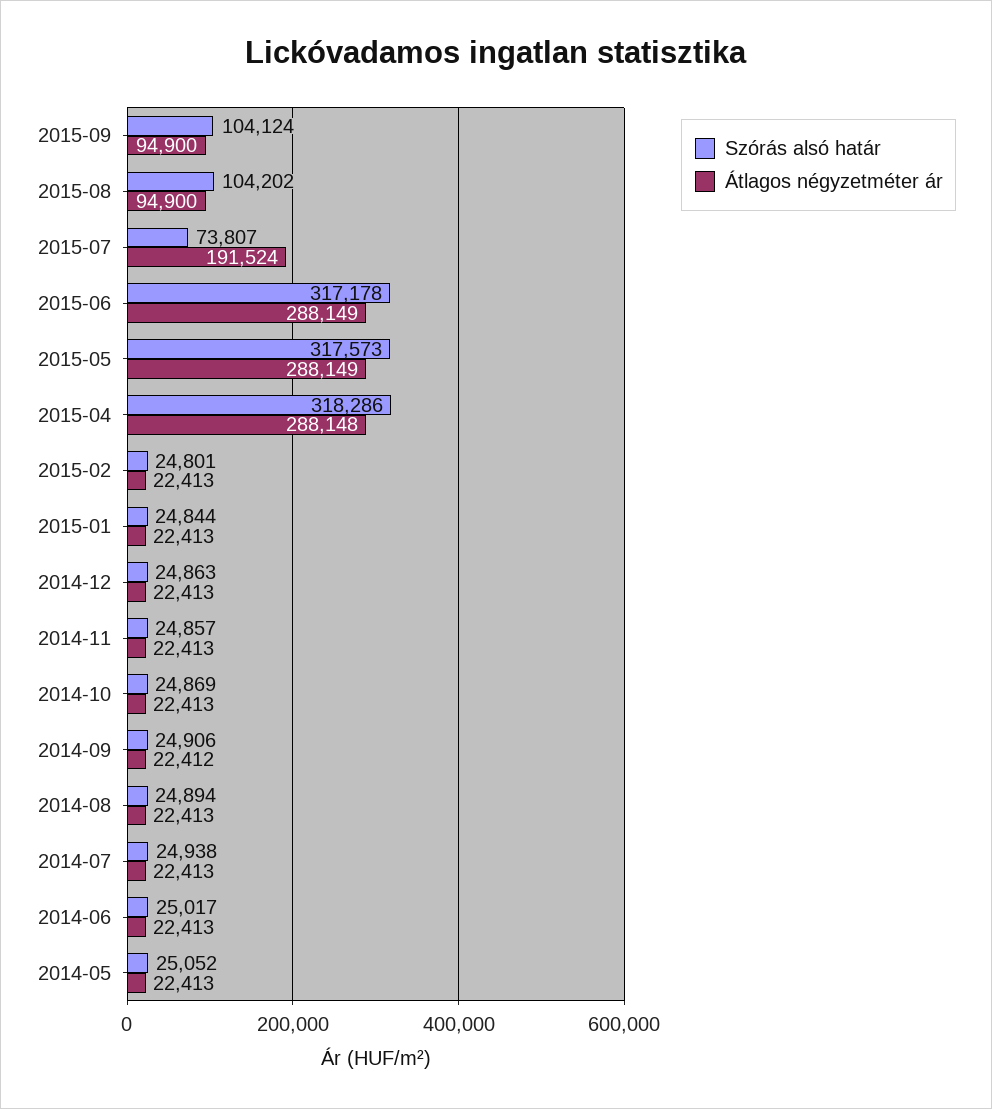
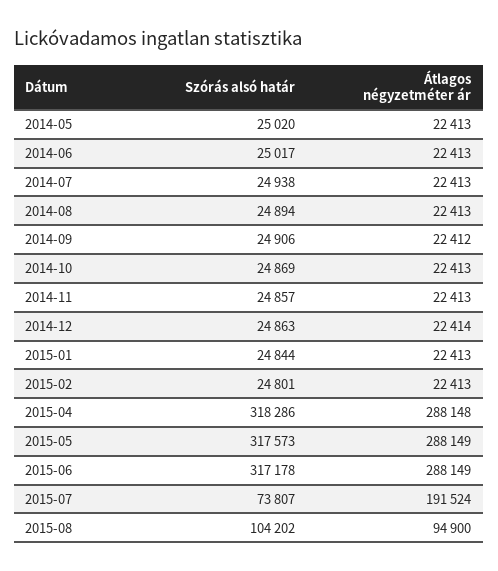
  {
    "Szórás alsó határ": {
-     "2015-09": 104124,
      "2015-08": 104202,
      "2015-07": 73807,
      "2015-06": 317178,
      "2015-05": 317573,
      "2015-04": 318286,
      "2015-02": 24801,
      "2015-01": 24844,
      "2014-12": 24863,
      "2014-11": 24857,
      "2014-10": 24869,
      "2014-09": 24906,
      "2014-08": 24894,
      "2014-07": 24938,
      "2014-06": 25017,
-     "2014-05": 25052
+     "2014-05": 25020
    },
    "Átlagos négyzetméter ár": {
-     "2015-09": 94900,
      "2015-08": 94900,
      "2015-07": 191524,
      "2015-06": 288149,
      "2015-05": 288149,
      "2015-04": 288148,
      "2015-02": 22413,
      "2015-01": 22413,
-     "2014-12": 22413,
+     "2014-12": 22414,
      "2014-11": 22413,
      "2014-10": 22413,
      "2014-09": 22412,
      "2014-08": 22413,
      "2014-07": 22413,
      "2014-06": 22413,
      "2014-05": 22413
    }
  }

